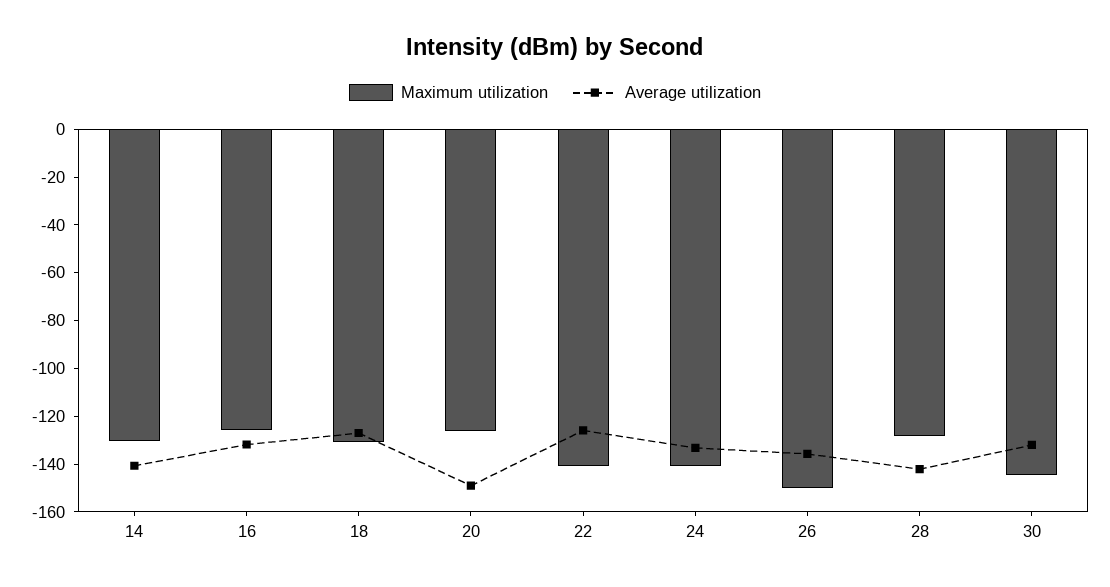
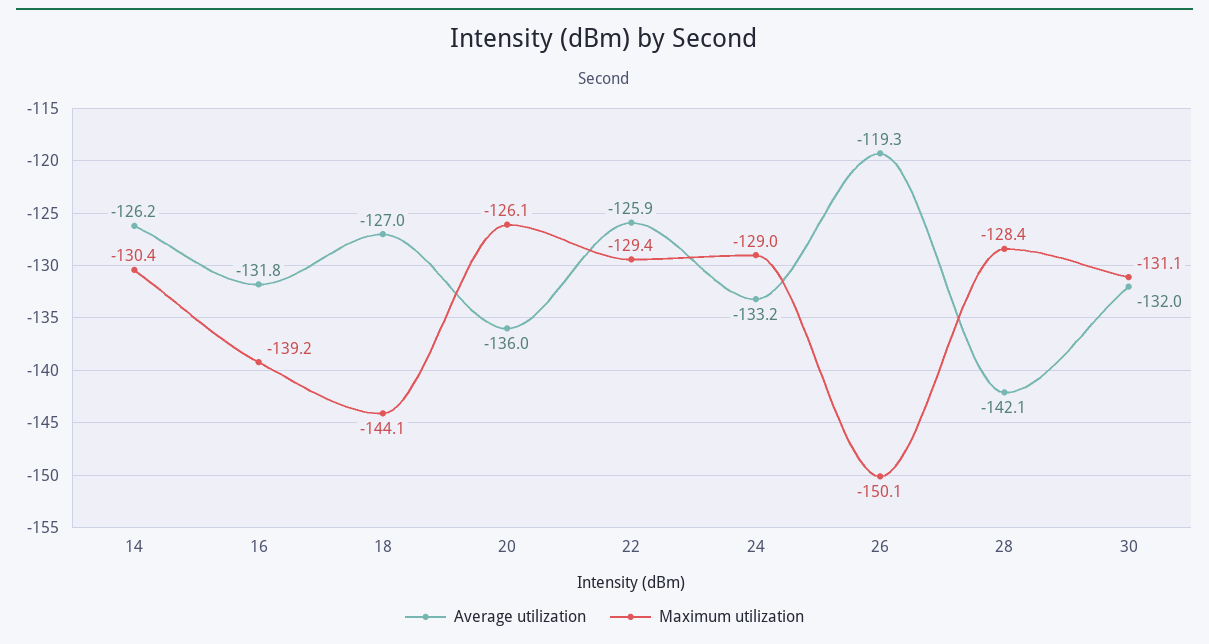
  {
    "Maximum utilization": {
      "14": -130.4,
-     "16": -125,
+     "16": -139.2,
-     "18": -130,
+     "18": -144.1,
      "20": -126.1,
-     "22": -140,
+     "22": -129.4,
-     "24": -140,
+     "24": -129,
      "26": -150.1,
      "28": -128.4,
-     "30": -145
+     "30": -131.1
    },
    "Average utilization": {
-     "14": -140,
+     "14": -126.2,
      "16": -131.8,
      "18": -127,
-     "20": -150,
+     "20": -136,
      "22": -125.9,
      "24": -133.2,
-     "26": -135,
+     "26": -119.3,
      "28": -142.1,
      "30": -132
    }
  }

